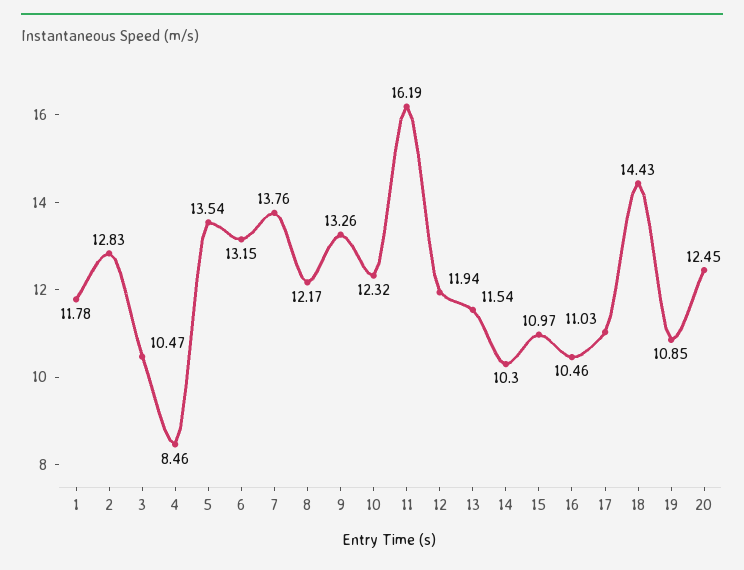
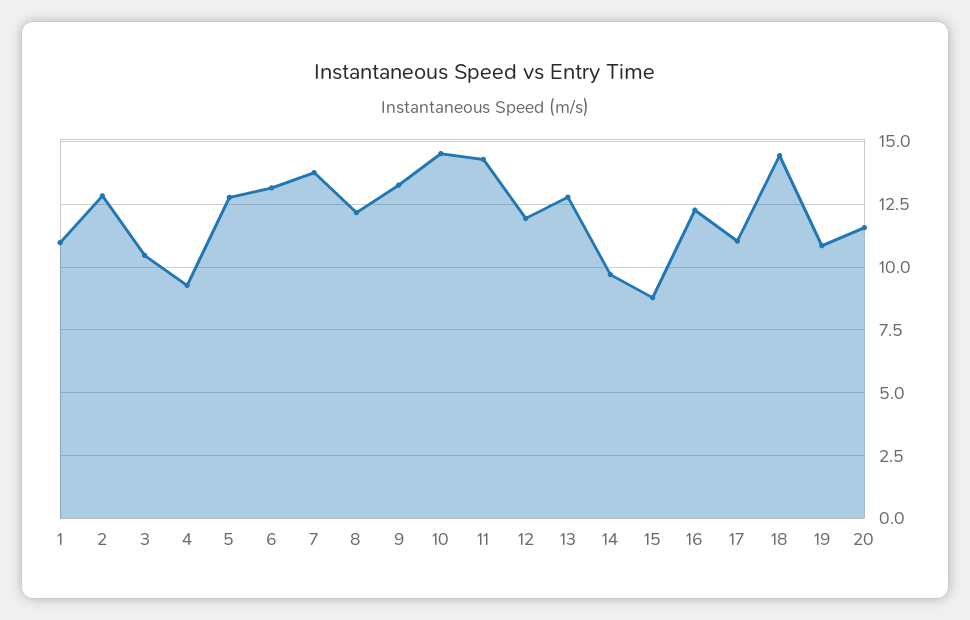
  {
-   "1": 11.78,
+   "1": 11,
    "2": 12.83,
    "3": 10.47,
-   "4": 8.46,
+   "4": 9.25,
-   "5": 13.54,
+   "5": 12.75,
    "6": 13.15,
    "7": 13.76,
    "8": 12.17,
    "9": 13.26,
-   "10": 12.32,
+   "10": 14.5,
-   "11": 16.19,
+   "11": 14.25,
    "12": 11.94,
-   "13": 11.54,
+   "13": 12.75,
-   "14": 10.3,
+   "14": 9.75,
-   "15": 10.97,
+   "15": 8.75,
-   "16": 10.46,
+   "16": 12.25,
    "17": 11.03,
    "18": 14.43,
    "19": 10.85,
-   "20": 12.45
+   "20": 11.5
  }

